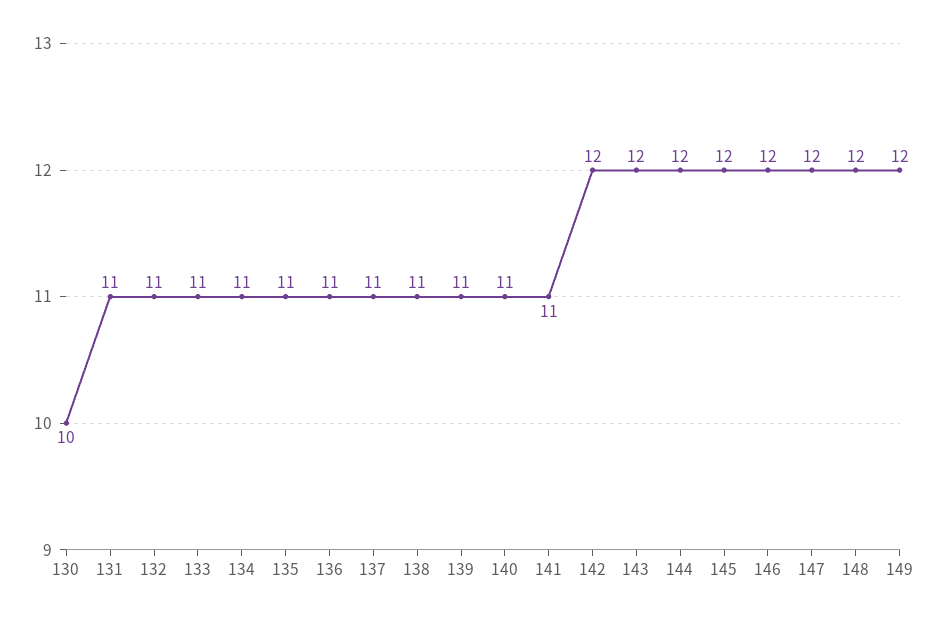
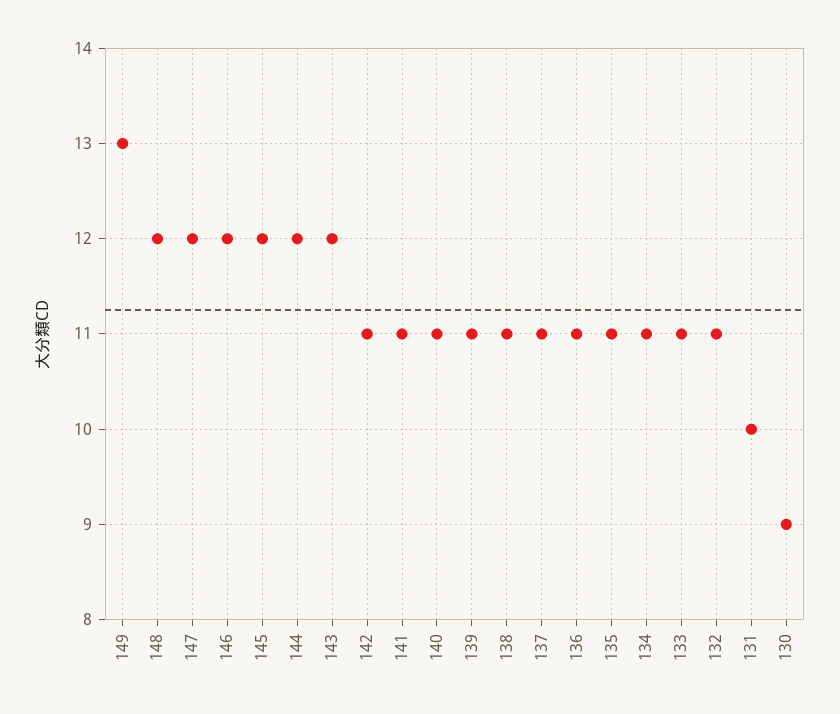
  {
-   "130": 10,
+   "130": 9,
-   "131": 11,
+   "131": 10,
    "132": 11,
    "133": 11,
    "134": 11,
    "135": 11,
    "136": 11,
    "137": 11,
    "138": 11,
    "139": 11,
    "140": 11,
    "141": 11,
-   "142": 12,
+   "142": 11,
    "143": 12,
    "144": 12,
    "145": 12,
    "146": 12,
    "147": 12,
    "148": 12,
-   "149": 12
+   "149": 13
  }

